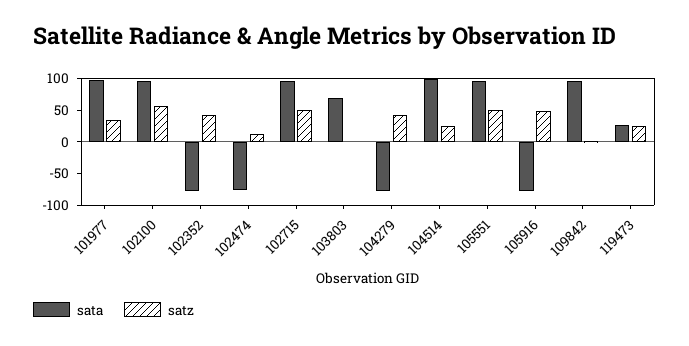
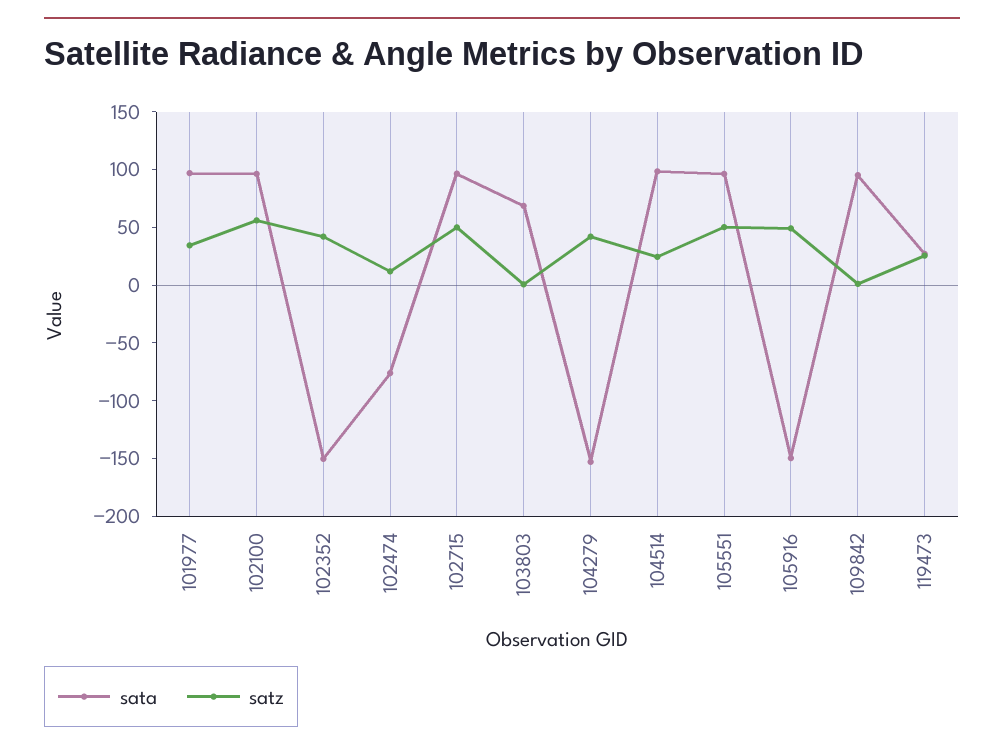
  {
    "sata": {
      "101977": 100,
      "102100": 100,
-     "102352": -75,
+     "102352": -150,
      "102474": -80,
      "102715": 100,
      "103803": 70,
-     "104279": -75,
+     "104279": -150,
      "104514": 100,
      "105551": 100,
-     "105916": -75,
+     "105916": -150,
      "109842": 100,
      "119473": 30
    },
    "satz": {
      "101977": 30,
      "102100": 60,
      "102352": 40,
      "102474": 10,
      "102715": 50,
      "103803": 0,
      "104279": 40,
      "104514": 20,
      "105551": 50,
      "105916": 50,
      "109842": 0,
      "119473": 30
    }
  }

